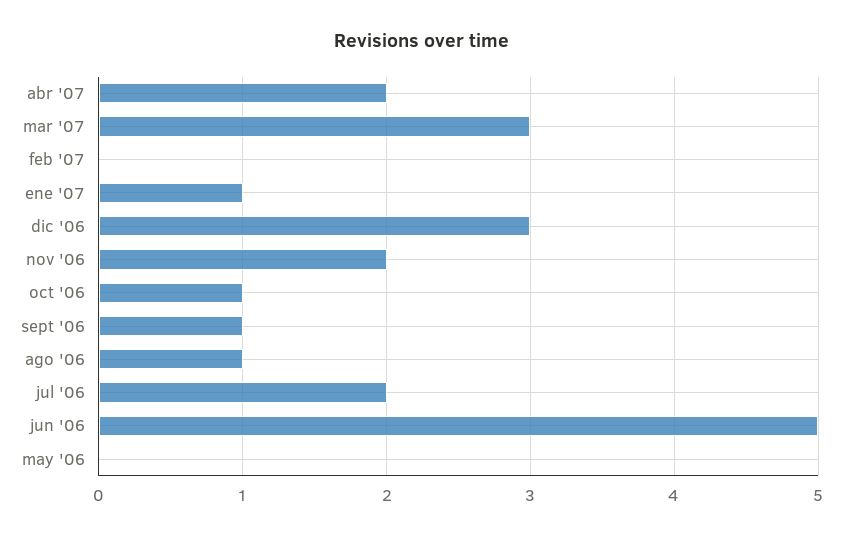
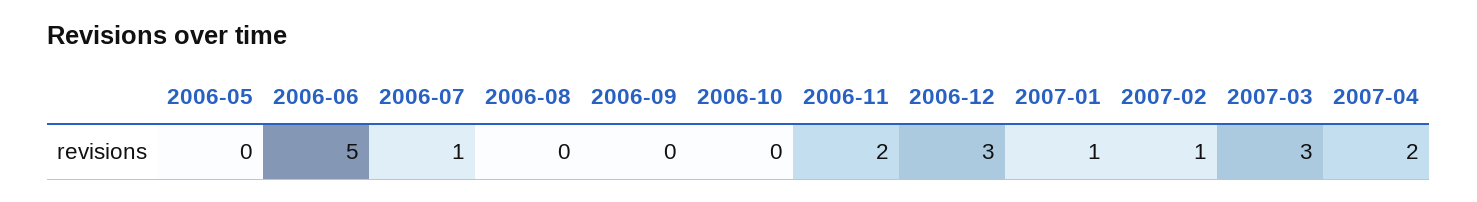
  {
    "abr '07": 2,
    "mar '07": 3,
-   "feb '07": 0,
+   "feb '07": 1,
    "ene '07": 1,
    "dic '06": 3,
    "nov '06": 2,
-   "oct '06": 1,
+   "oct '06": 0,
-   "sept '06": 1,
+   "sept '06": 0,
-   "ago '06": 1,
+   "ago '06": 0,
-   "jul '06": 2,
+   "jul '06": 1,
    "jun '06": 5,
    "may '06": 0
  }

